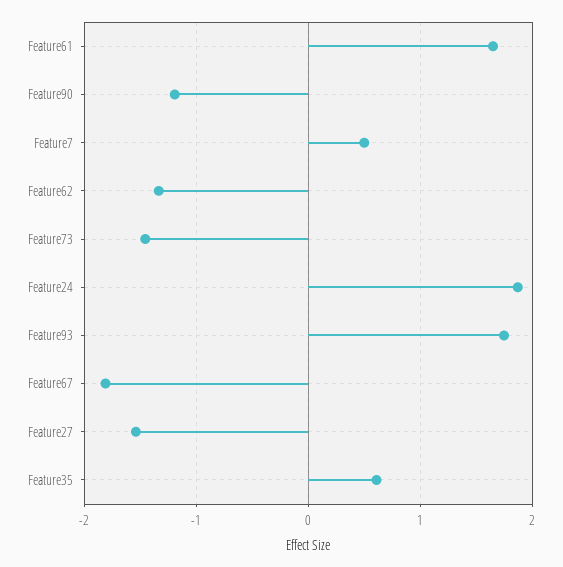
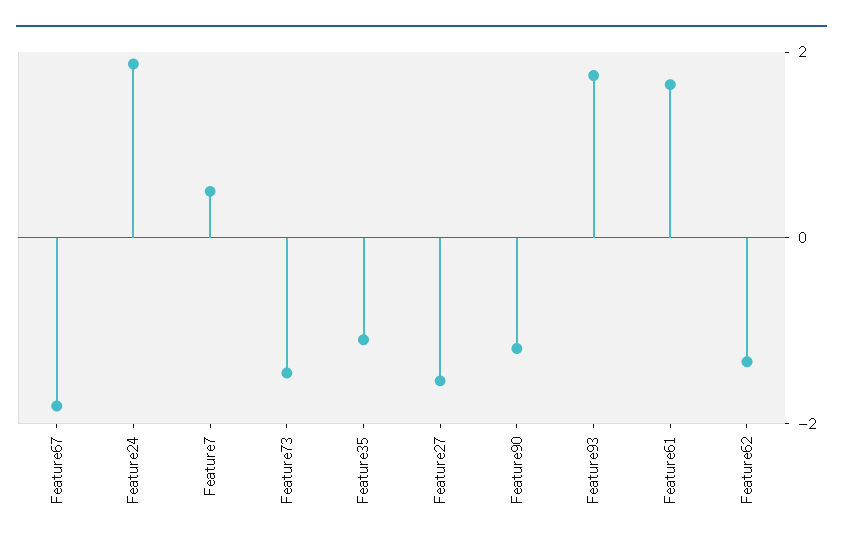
  {
    "Feature61": 1.6,
    "Feature90": -1.2,
    "Feature7": 0.5,
    "Feature62": -1.3,
    "Feature73": -1.5,
    "Feature24": 1.9,
    "Feature93": 1.7,
    "Feature67": -1.8,
    "Feature27": -1.5,
-   "Feature35": 0.6
+   "Feature35": -1
  }

